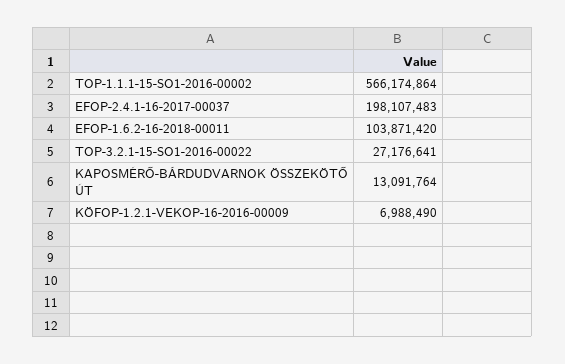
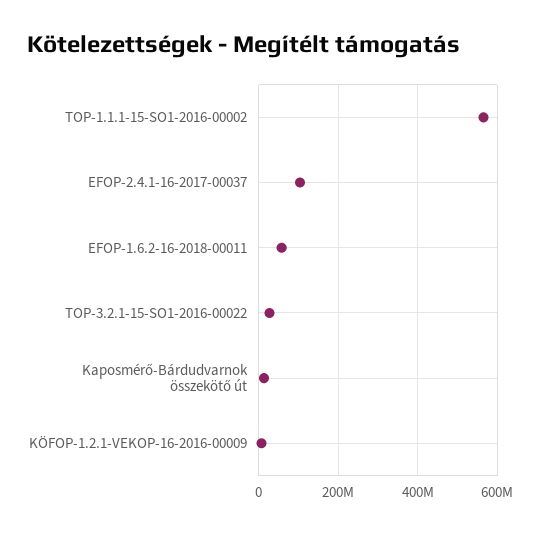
  {
    "TOP-1.1.1-15-SO1-2016-00002": 566174864,
-   "EFOP-2.4.1-16-2017-00037": 198107483,
+   "EFOP-2.4.1-16-2017-00037": 100000000,
-   "EFOP-1.6.2-16-2018-00011": 103871420,
+   "EFOP-1.6.2-16-2018-00011": 60000000,
    "TOP-3.2.1-15-SO1-2016-00022": 27176641,
    "KAPOSMÉRŐ-BÁRDUDVARNOK ÖSSZEKÖTŐ ÚT": 13091764,
    "KÖFOP-1.2.1-VEKOP-16-2016-00009": 6988490
  }

